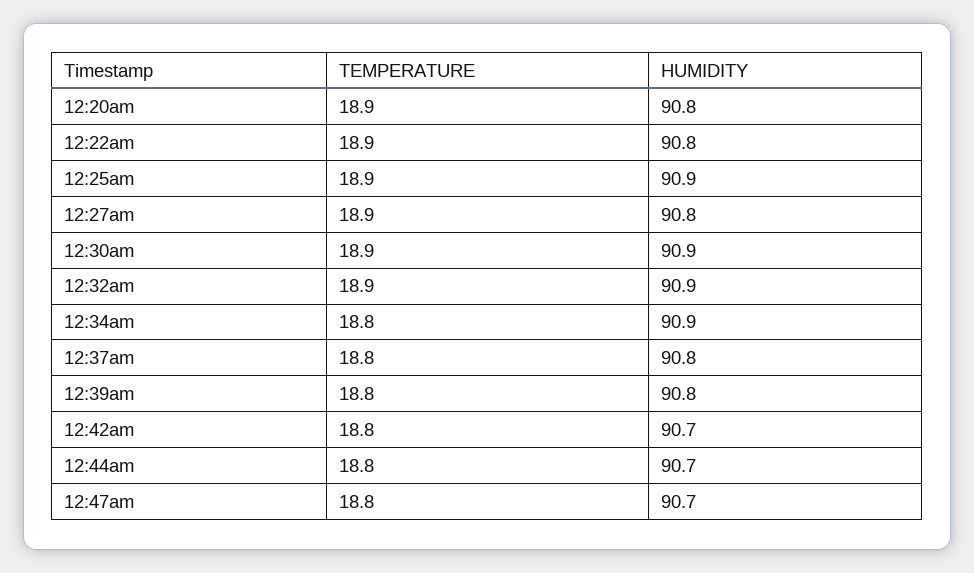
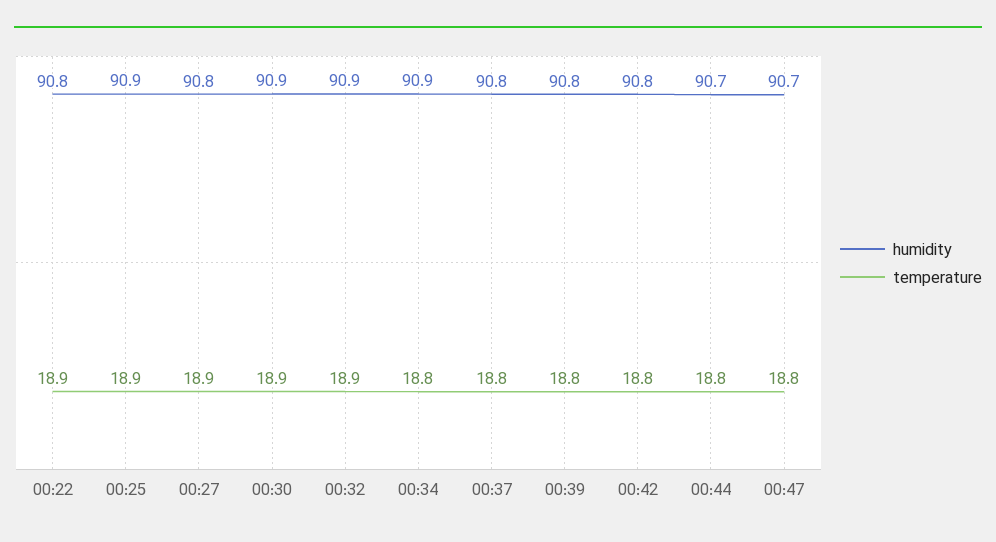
  {
    "TEMPERATURE": {
-     "12:20am": 18.9,
      "12:22am": 18.9,
      "12:25am": 18.9,
      "12:27am": 18.9,
      "12:30am": 18.9,
      "12:32am": 18.9,
      "12:34am": 18.8,
      "12:37am": 18.8,
      "12:39am": 18.8,
      "12:42am": 18.8,
      "12:44am": 18.8,
      "12:47am": 18.8
    },
    "HUMIDITY": {
-     "12:20am": 90.8,
      "12:22am": 90.8,
      "12:25am": 90.9,
      "12:27am": 90.8,
      "12:30am": 90.9,
      "12:32am": 90.9,
      "12:34am": 90.9,
      "12:37am": 90.8,
      "12:39am": 90.8,
-     "12:42am": 90.7,
+     "12:42am": 90.8,
      "12:44am": 90.7,
      "12:47am": 90.7
    }
  }

